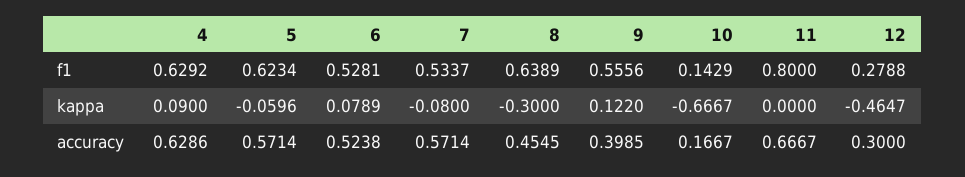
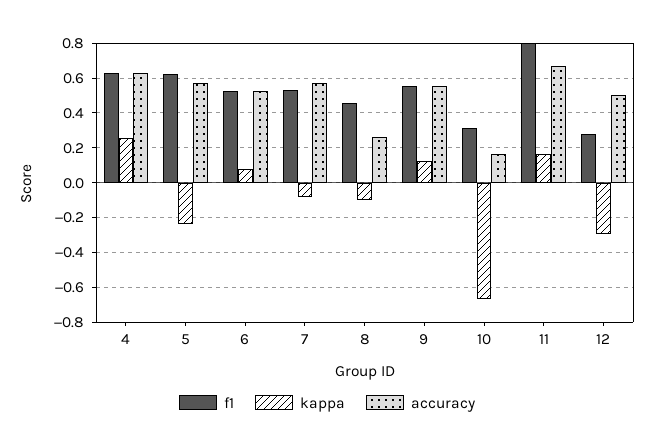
  {
    "f1": {
      "4": 0.6292,
      "5": 0.6234,
      "6": 0.5281,
      "7": 0.5337,
-     "8": 0.6389,
+     "8": 0.45,
      "9": 0.5556,
-     "10": 0.1429,
+     "10": 0.3,
      "11": 0.8,
      "12": 0.2788
    },
    "kappa": {
-     "4": 0.09,
+     "4": 0.25,
-     "5": -0.0596,
+     "5": -0.25,
      "6": 0.0789,
      "7": -0.08,
-     "8": -0.3,
+     "8": -0.1,
      "9": 0.122,
      "10": -0.6667,
-     "11": 0,
+     "11": 0.15,
-     "12": -0.4647
+     "12": -0.3
    },
    "accuracy": {
      "4": 0.6286,
      "5": 0.5714,
      "6": 0.5238,
      "7": 0.5714,
-     "8": 0.4545,
+     "8": 0.25,
-     "9": 0.3985,
+     "9": 0.55,
      "10": 0.1667,
      "11": 0.6667,
-     "12": 0.3
+     "12": 0.5
    }
  }

